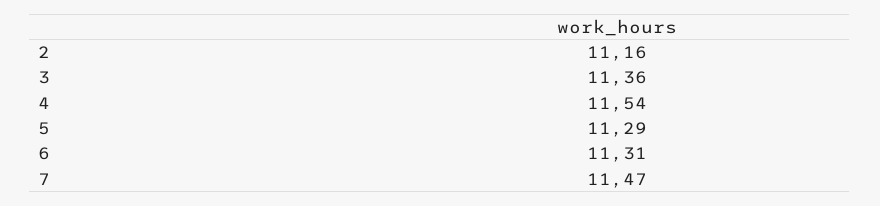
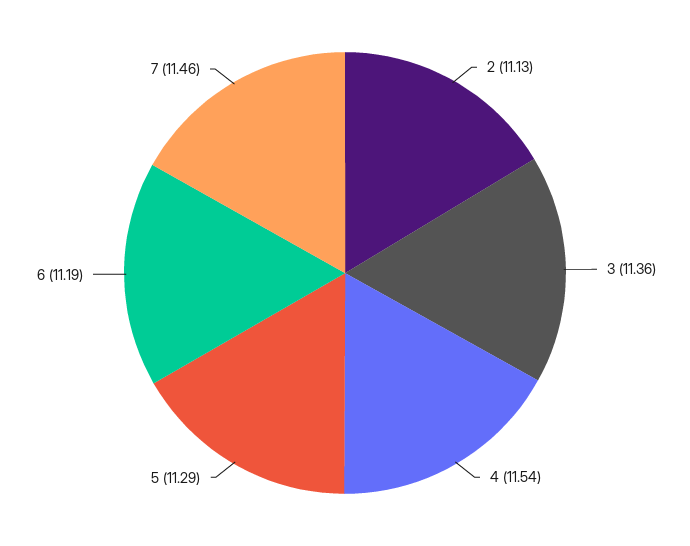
  {
-   "2": 11.16,
+   "2": 11.13,
    "3": 11.36,
    "4": 11.54,
    "5": 11.29,
-   "6": 11.31,
+   "6": 11.19,
-   "7": 11.47
+   "7": 11.46
  }

